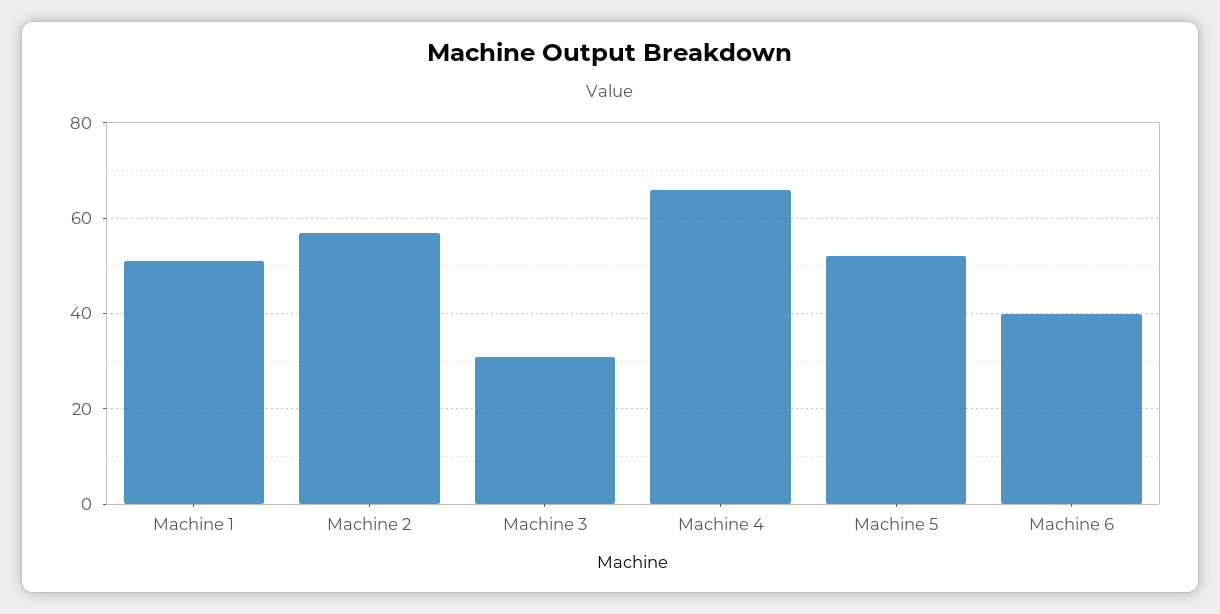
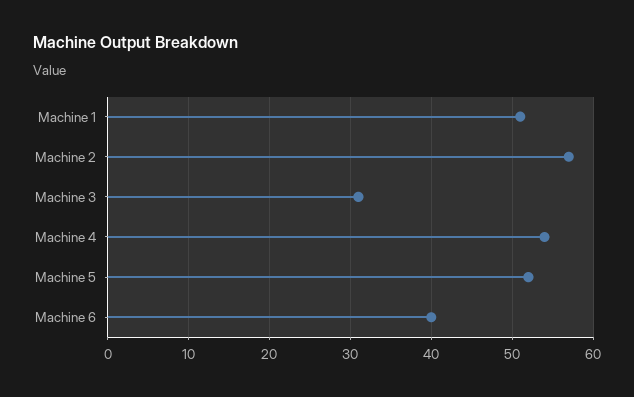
  {
    "Machine 1": 51,
    "Machine 2": 57,
    "Machine 3": 31,
-   "Machine 4": 65,
+   "Machine 4": 54,
    "Machine 5": 52,
    "Machine 6": 40
  }

